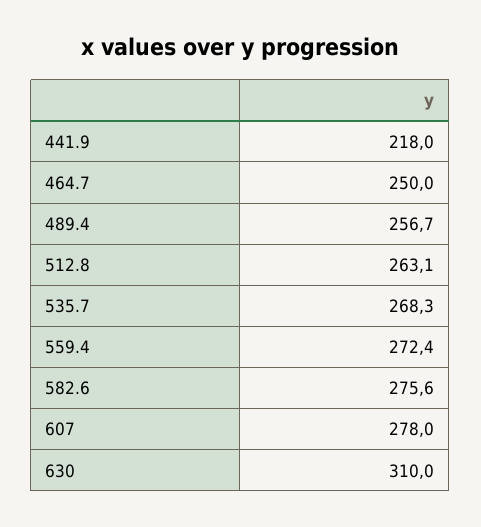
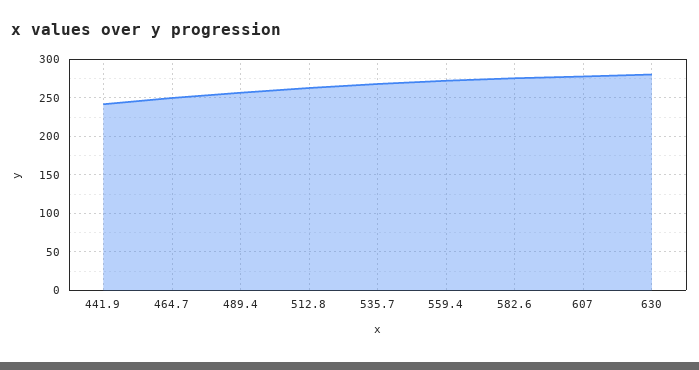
  {
-   "441.9": 218,
+   "441.9": 240,
    "464.7": 250,
    "489.4": 256.7,
    "512.8": 263.1,
    "535.7": 268.3,
    "559.4": 272.4,
    "582.6": 275.6,
    "607": 278,
-   "630": 310
+   "630": 280
  }

